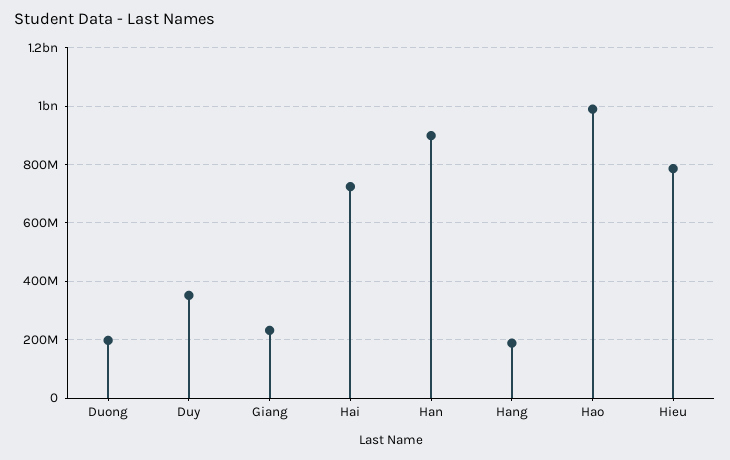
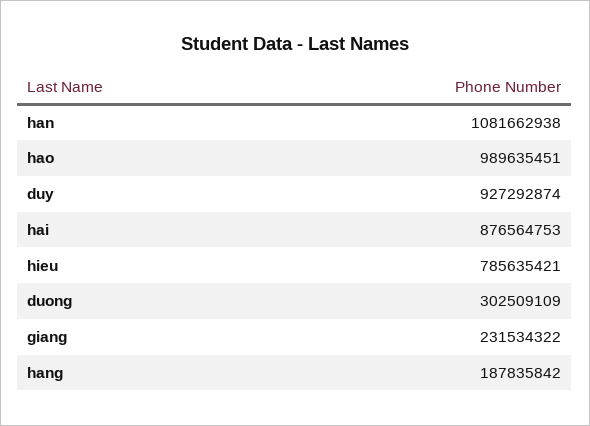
  {
-   "Duong": 200000000,
+   "Duong": 302509109,
-   "Duy": 350000000,
+   "Duy": 927292874,
    "Giang": 231534322,
-   "Hai": 725000000,
+   "Hai": 876564753,
-   "Han": 900000000,
+   "Han": 1081662938,
    "Hang": 187835842,
    "Hao": 989635451,
    "Hieu": 785635421
  }

